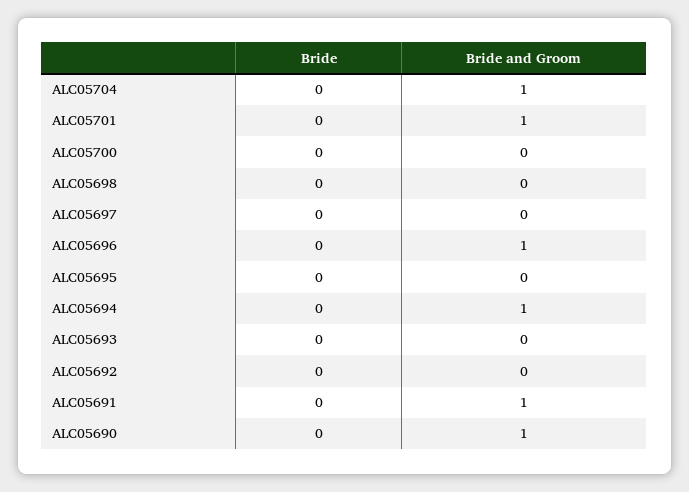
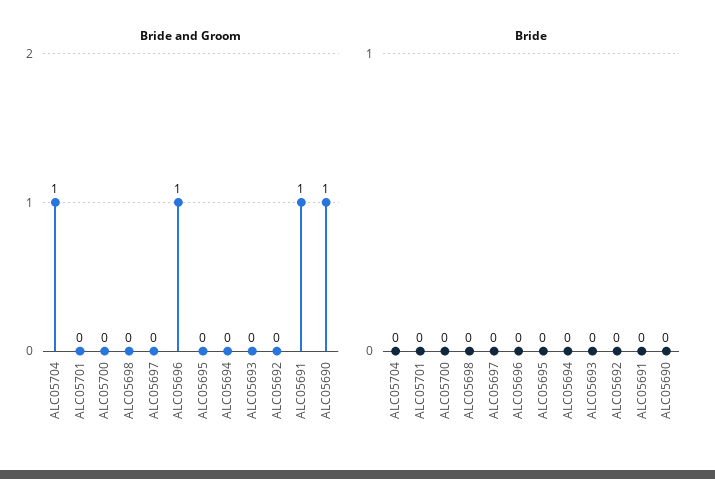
  {
    "Bride": {
      "ALC05704": 0,
      "ALC05701": 0,
      "ALC05700": 0,
      "ALC05698": 0,
      "ALC05697": 0,
      "ALC05696": 0,
      "ALC05695": 0,
      "ALC05694": 0,
      "ALC05693": 0,
      "ALC05692": 0,
      "ALC05691": 0,
      "ALC05690": 0
    },
    "Bride and Groom": {
      "ALC05704": 1,
-     "ALC05701": 1,
+     "ALC05701": 0,
      "ALC05700": 0,
      "ALC05698": 0,
      "ALC05697": 0,
      "ALC05696": 1,
      "ALC05695": 0,
-     "ALC05694": 1,
+     "ALC05694": 0,
      "ALC05693": 0,
      "ALC05692": 0,
      "ALC05691": 1,
      "ALC05690": 1
    }
  }

